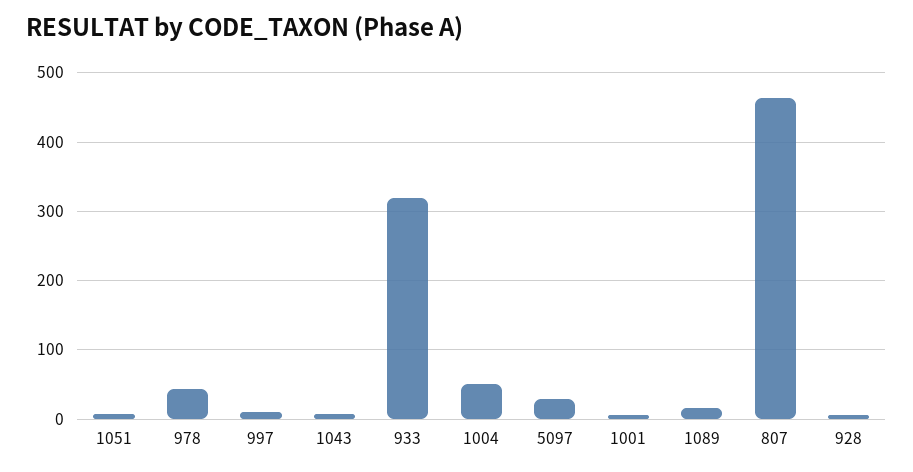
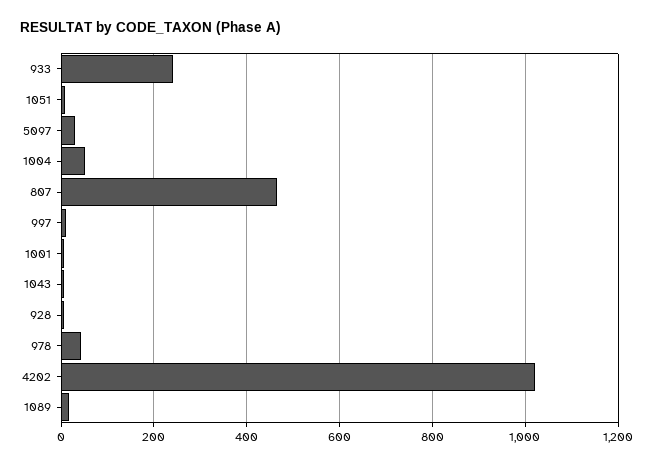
  {
    "1051": 10,
    "978": 40,
    "997": 10,
    "1043": 10,
-   "933": 320,
+   "933": 240,
    "1004": 50,
    "5097": 30,
    "1001": 10,
    "1089": 20,
    "807": 460,
-   "928": 10
+   "928": 10,
+   "4202": 1020
  }

